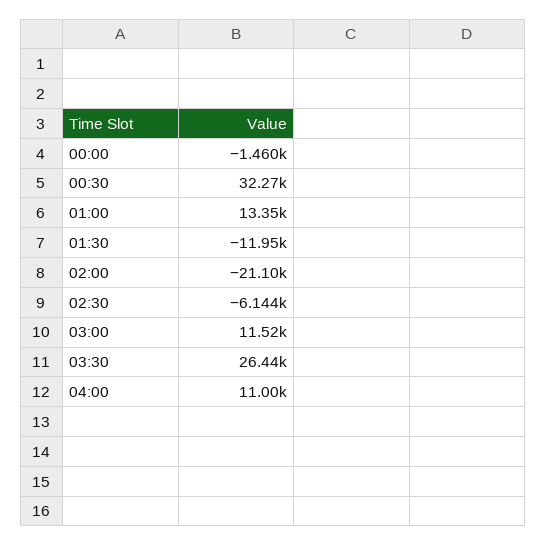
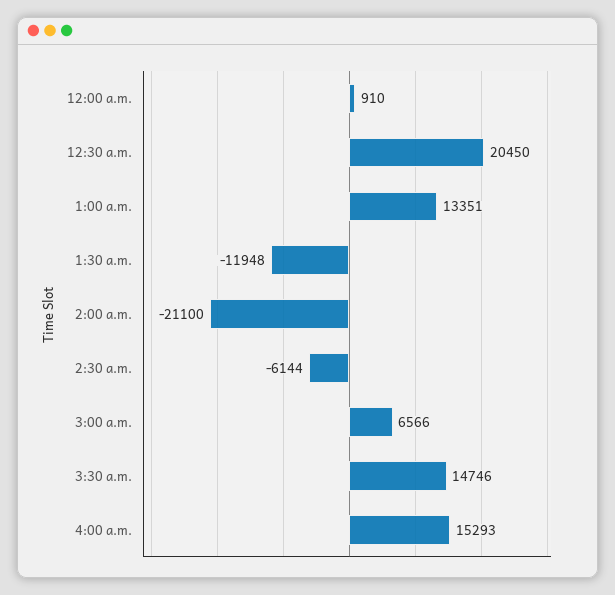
  {
-   "00:00": -1460,
+   "00:00": 910,
-   "00:30": 32270,
+   "00:30": 20450,
    "01:00": 13351,
    "01:30": -11948,
    "02:00": -21100,
    "02:30": -6144,
-   "03:00": 11520,
+   "03:00": 6566,
-   "03:30": 26440,
+   "03:30": 14746,
-   "04:00": 11000
+   "04:00": 15293
  }

